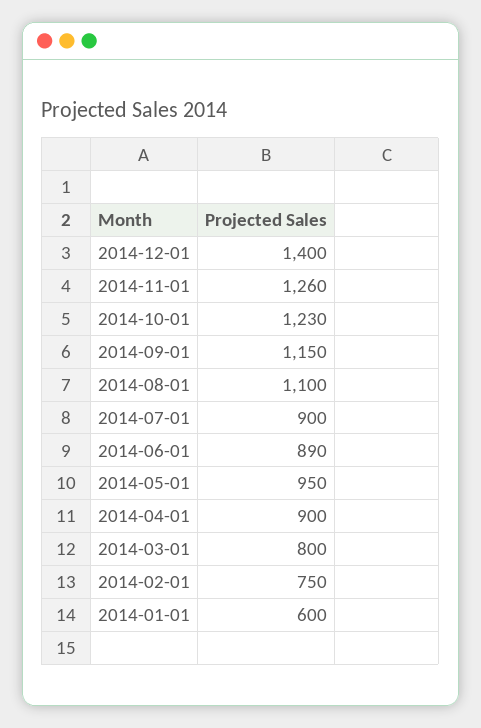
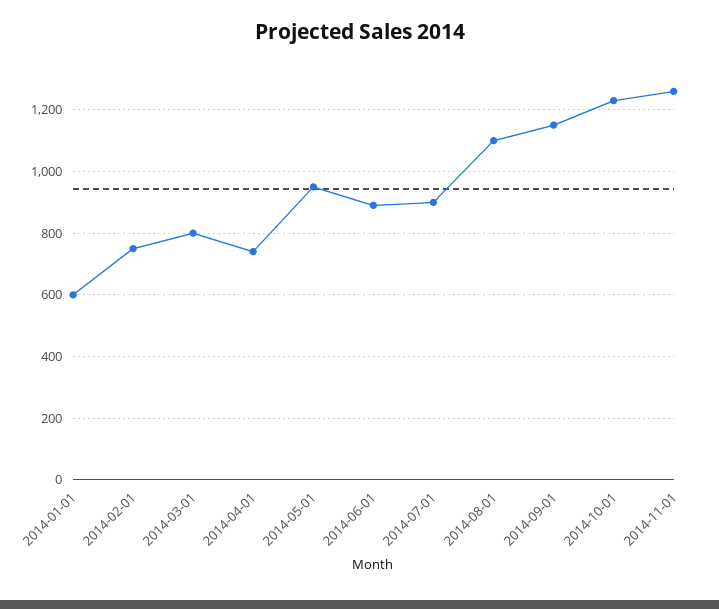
  {
-   "2014-12-01": 1400,
    "2014-11-01": 1260,
    "2014-10-01": 1230,
    "2014-09-01": 1150,
    "2014-08-01": 1100,
    "2014-07-01": 900,
    "2014-06-01": 890,
    "2014-05-01": 950,
-   "2014-04-01": 900,
+   "2014-04-01": 740,
    "2014-03-01": 800,
    "2014-02-01": 750,
    "2014-01-01": 600
  }

